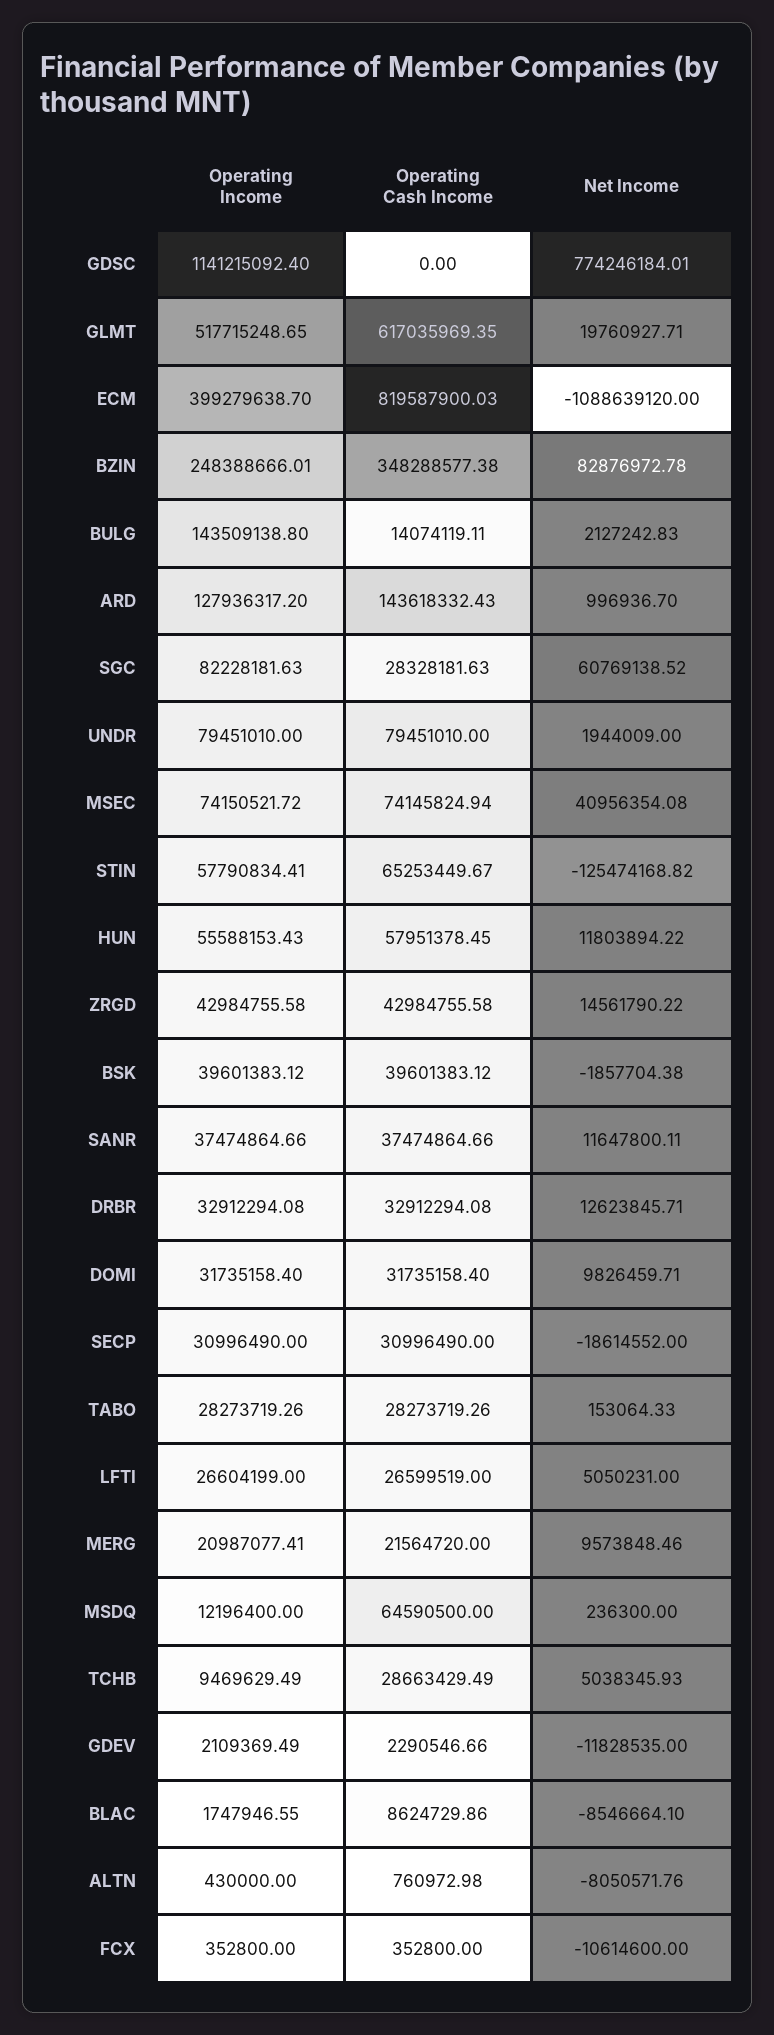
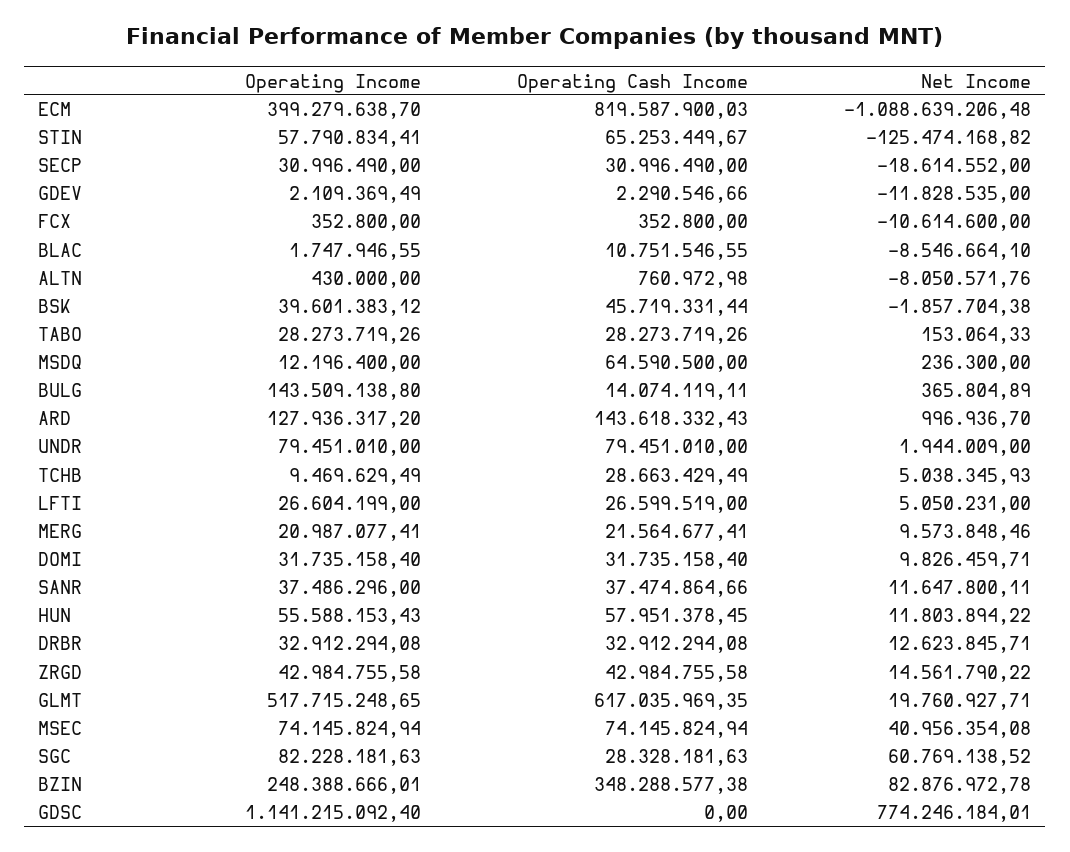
  {
    "Operating Income": {
      "GDSC": 1141215092.4,
      "GLMT": 517715248.65,
      "ECM": 399279638.7,
      "BZIN": 248388666.01,
      "BULG": 143509138.8,
      "ARD": 127936317.2,
      "SGC": 82228181.63,
      "UNDR": 79451010,
-     "MSEC": 74150521.72,
+     "MSEC": 74145824.94,
      "STIN": 57790834.41,
      "HUN": 55588153.43,
      "ZRGD": 42984755.58,
      "BSK": 39601383.12,
-     "SANR": 37474864.66,
+     "SANR": 37486296,
      "DRBR": 32912294.08,
      "DOMI": 31735158.4,
      "SECP": 30996490,
      "TABO": 28273719.26,
      "LFTI": 26604199,
      "MERG": 20987077.41,
      "MSDQ": 12196400,
      "TCHB": 9469629.49,
      "GDEV": 2109369.49,
      "BLAC": 1747946.55,
      "ALTN": 430000,
      "FCX": 352800
    },
    "Operating Cash Income": {
      "GDSC": 0,
      "GLMT": 617035969.35,
      "ECM": 819587900.03,
      "BZIN": 348288577.38,
      "BULG": 14074119.11,
      "ARD": 143618332.43,
      "SGC": 28328181.63,
      "UNDR": 79451010,
      "MSEC": 74145824.94,
      "STIN": 65253449.67,
      "HUN": 57951378.45,
      "ZRGD": 42984755.58,
-     "BSK": 39601383.12,
+     "BSK": 45719331.44,
      "SANR": 37474864.66,
      "DRBR": 32912294.08,
      "DOMI": 31735158.4,
      "SECP": 30996490,
      "TABO": 28273719.26,
      "LFTI": 26599519,
-     "MERG": 21564720,
+     "MERG": 21564677.41,
      "MSDQ": 64590500,
      "TCHB": 28663429.49,
      "GDEV": 2290546.66,
-     "BLAC": 8624729.86,
+     "BLAC": 10751546.55,
      "ALTN": 760972.98,
      "FCX": 352800
    },
    "Net Income": {
      "GDSC": 774246184.01,
      "GLMT": 19760927.71,
-     "ECM": -1088639120,
+     "ECM": -1088639206.48,
      "BZIN": 82876972.78,
-     "BULG": 2127242.83,
+     "BULG": 365804.89,
      "ARD": 996936.7,
      "SGC": 60769138.52,
      "UNDR": 1944009,
      "MSEC": 40956354.08,
      "STIN": -125474168.82,
      "HUN": 11803894.22,
      "ZRGD": 14561790.22,
      "BSK": -1857704.38,
      "SANR": 11647800.11,
      "DRBR": 12623845.71,
      "DOMI": 9826459.71,
      "SECP": -18614552,
      "TABO": 153064.33,
      "LFTI": 5050231,
      "MERG": 9573848.46,
      "MSDQ": 236300,
      "TCHB": 5038345.93,
      "GDEV": -11828535,
      "BLAC": -8546664.1,
      "ALTN": -8050571.76,
      "FCX": -10614600
    }
  }

